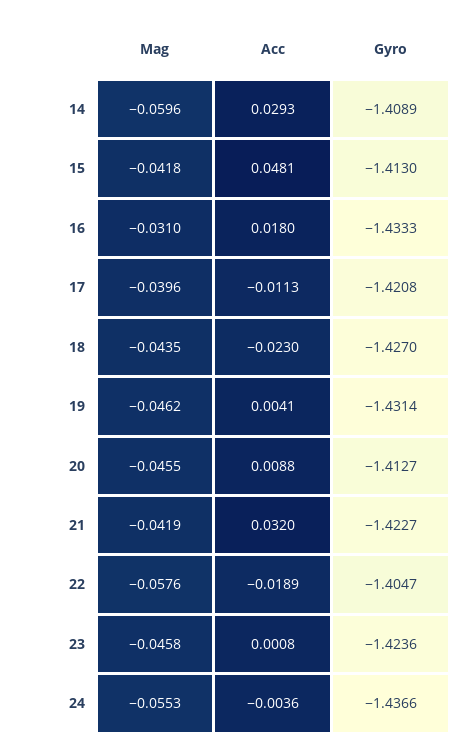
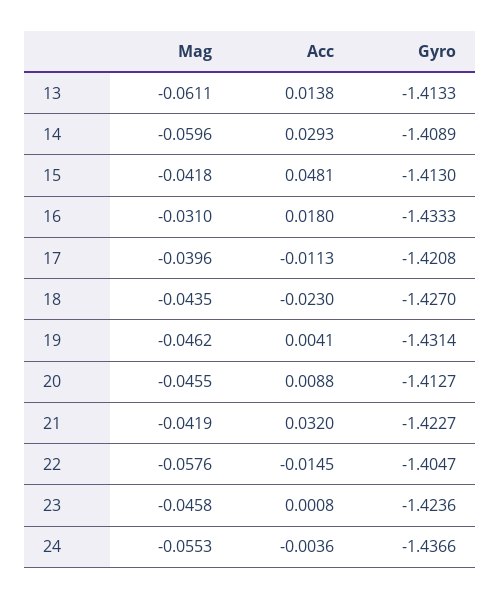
  {
    "Mag": {
      "14": -0.0596,
      "15": -0.0418,
      "16": -0.031,
      "17": -0.0396,
      "18": -0.0435,
      "19": -0.0462,
      "20": -0.0455,
      "21": -0.0419,
      "22": -0.0576,
      "23": -0.0458,
-     "24": -0.0553
+     "24": -0.0553,
+     "13": -0.0611
    },
    "Acc": {
      "14": 0.0293,
      "15": 0.0481,
      "16": 0.018,
      "17": -0.0113,
      "18": -0.023,
      "19": 0.0041,
      "20": 0.0088,
      "21": 0.032,
-     "22": -0.0189,
+     "22": -0.0145,
      "23": 0.0008,
-     "24": -0.0036
+     "24": -0.0036,
+     "13": 0.0138
    },
    "Gyro": {
      "14": -1.4089,
      "15": -1.413,
      "16": -1.4333,
      "17": -1.4208,
      "18": -1.427,
      "19": -1.4314,
      "20": -1.4127,
      "21": -1.4227,
      "22": -1.4047,
      "23": -1.4236,
-     "24": -1.4366
+     "24": -1.4366,
+     "13": -1.4133
    }
  }

